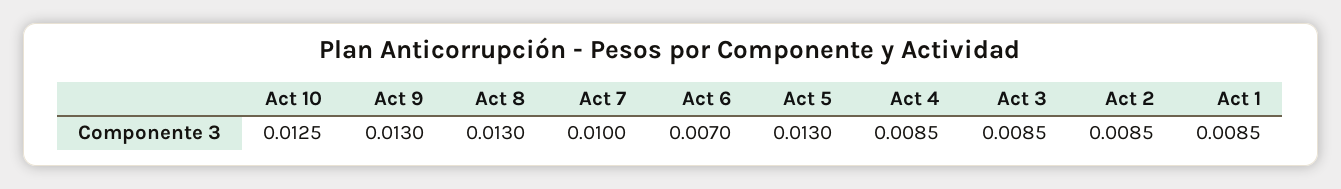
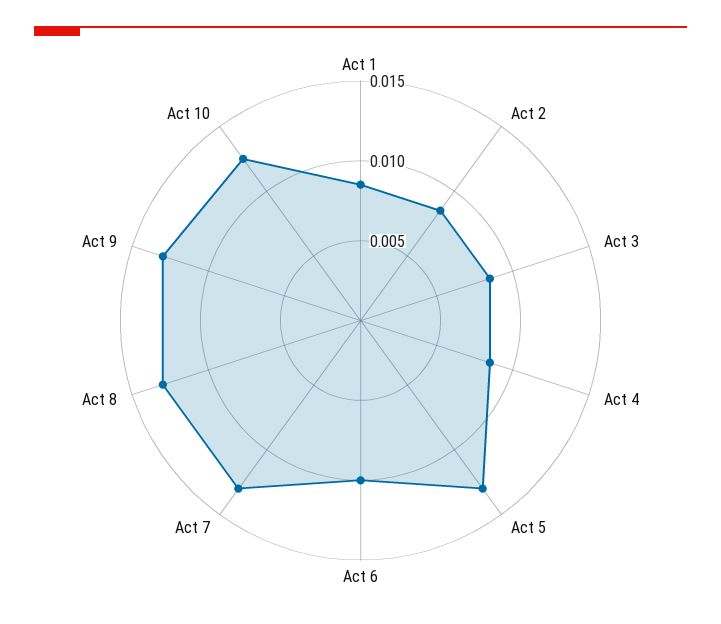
  {
    "Act 10": 0.0125,
    "Act 9": 0.013,
    "Act 8": 0.013,
-   "Act 7": 0.01,
+   "Act 7": 0.013,
-   "Act 6": 0.007,
+   "Act 6": 0.01,
    "Act 5": 0.013,
    "Act 4": 0.0085,
    "Act 3": 0.0085,
    "Act 2": 0.0085,
    "Act 1": 0.0085
  }

